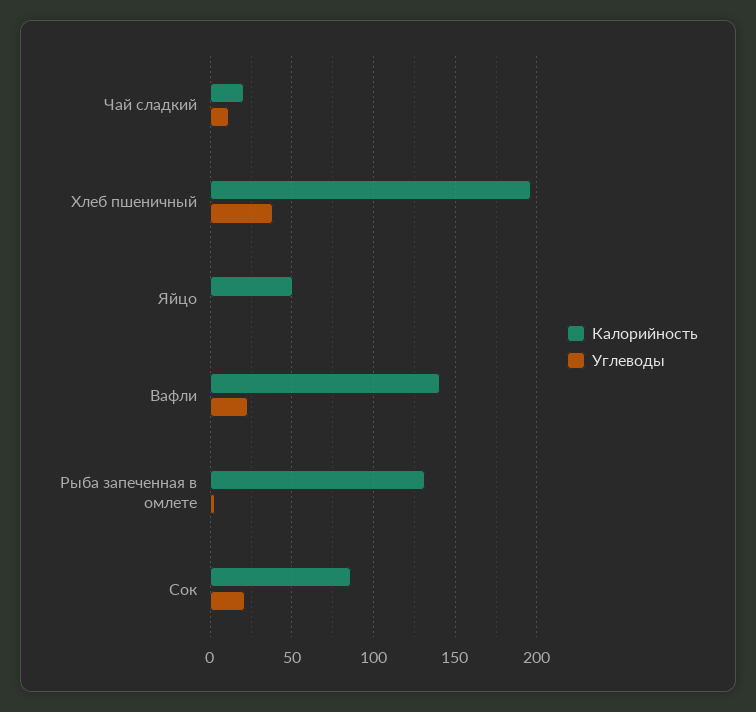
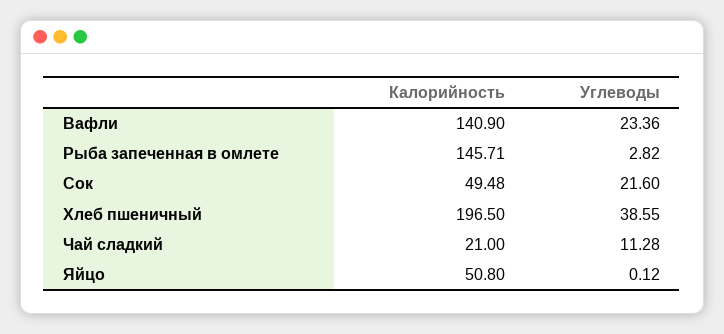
  {
    "Калорийность": {
      "Чай сладкий": 21,
      "Хлеб пшеничный": 196.5,
      "Яйцо": 50.8,
      "Вафли": 140.9,
-     "Рыба запеченная в омлете": 130,
+     "Рыба запеченная в омлете": 145.71,
-     "Сок": 85
+     "Сок": 49.48
    },
    "Углеводы": {
      "Чай сладкий": 11.28,
      "Хлеб пшеничный": 38.55,
      "Яйцо": 0.12,
      "Вафли": 23.36,
      "Рыба запеченная в омлете": 2.82,
      "Сок": 21.6
    }
  }

